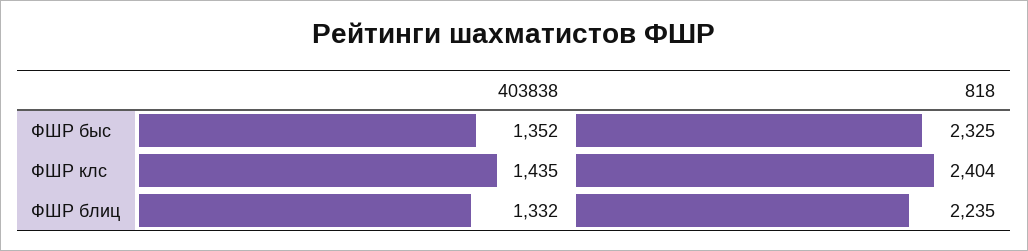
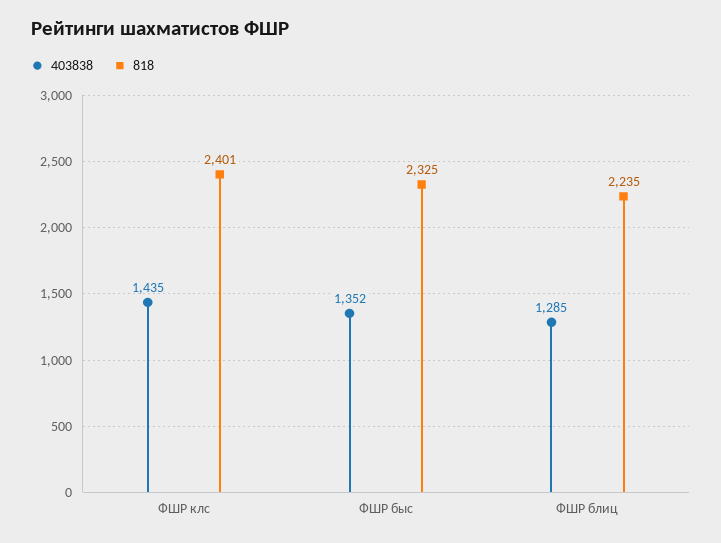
  {
    "403838": {
      "ФШР быс": 1352,
      "ФШР клс": 1435,
-     "ФШР блиц": 1332
+     "ФШР блиц": 1285
    },
    "818": {
      "ФШР быс": 2325,
-     "ФШР клс": 2404,
+     "ФШР клс": 2401,
      "ФШР блиц": 2235
    }
  }

